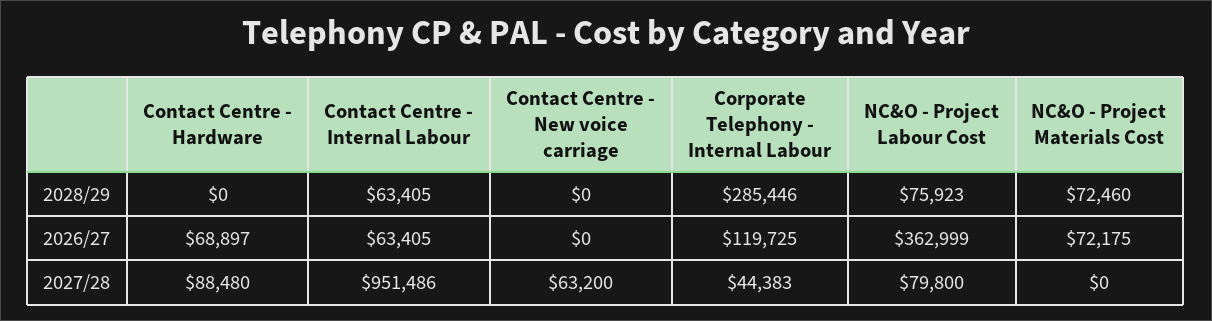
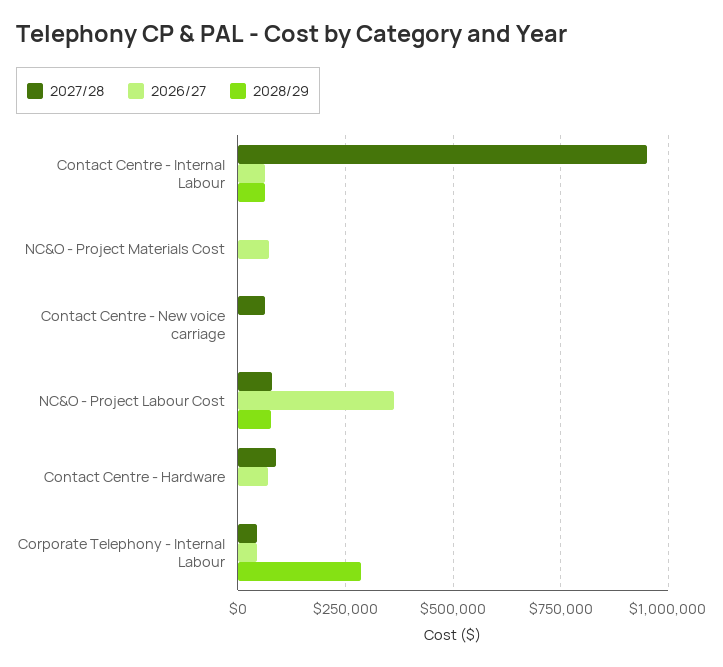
  {
    "2028/29": {
      "Contact Centre - Hardware": 0,
      "Contact Centre - Internal Labour": 63405,
      "Contact Centre - New voice carriage": 0,
      "Corporate Telephony - Internal Labour": 285446,
      "NC&O - Project Labour Cost": 75923,
-     "NC&O - Project Materials Cost": 72460
+     "NC&O - Project Materials Cost": 0
    },
    "2026/27": {
      "Contact Centre - Hardware": 68897,
      "Contact Centre - Internal Labour": 63405,
      "Contact Centre - New voice carriage": 0,
-     "Corporate Telephony - Internal Labour": 119725,
+     "Corporate Telephony - Internal Labour": 50000,
      "NC&O - Project Labour Cost": 362999,
      "NC&O - Project Materials Cost": 72175
    },
    "2027/28": {
      "Contact Centre - Hardware": 88480,
      "Contact Centre - Internal Labour": 951486,
      "Contact Centre - New voice carriage": 63200,
      "Corporate Telephony - Internal Labour": 44383,
      "NC&O - Project Labour Cost": 79800,
      "NC&O - Project Materials Cost": 0
    }
  }

